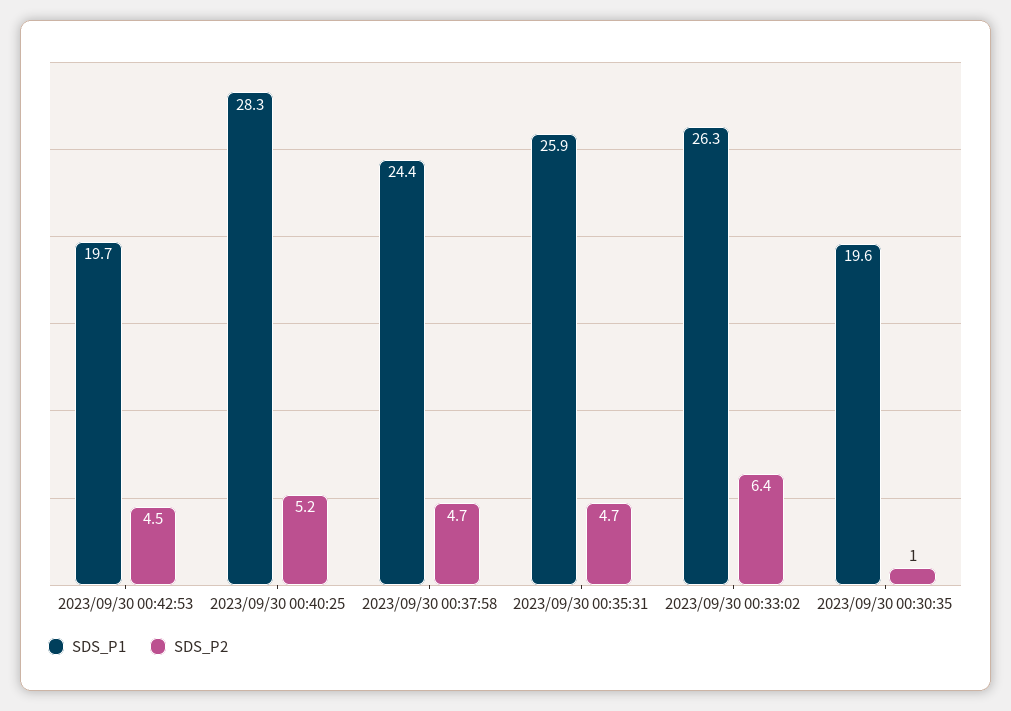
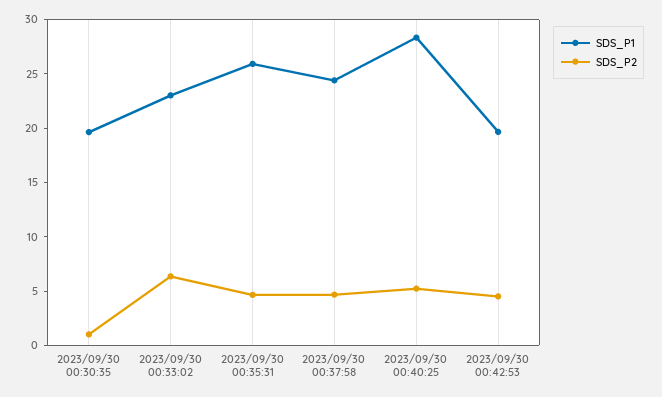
  {
    "SDS_P1": {
      "2023/09/30 00:42:53": 19.7,
      "2023/09/30 00:40:25": 28.3,
      "2023/09/30 00:37:58": 24.4,
      "2023/09/30 00:35:31": 25.9,
-     "2023/09/30 00:33:02": 26.3,
+     "2023/09/30 00:33:02": 23,
      "2023/09/30 00:30:35": 19.6
    },
    "SDS_P2": {
      "2023/09/30 00:42:53": 4.5,
      "2023/09/30 00:40:25": 5.2,
      "2023/09/30 00:37:58": 4.7,
      "2023/09/30 00:35:31": 4.7,
      "2023/09/30 00:33:02": 6.4,
      "2023/09/30 00:30:35": 1
    }
  }

